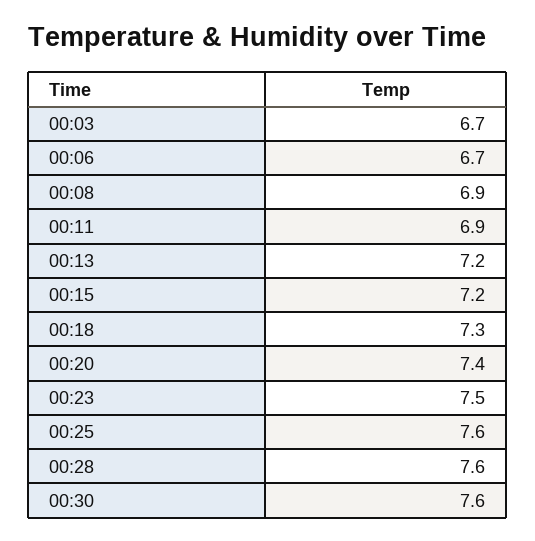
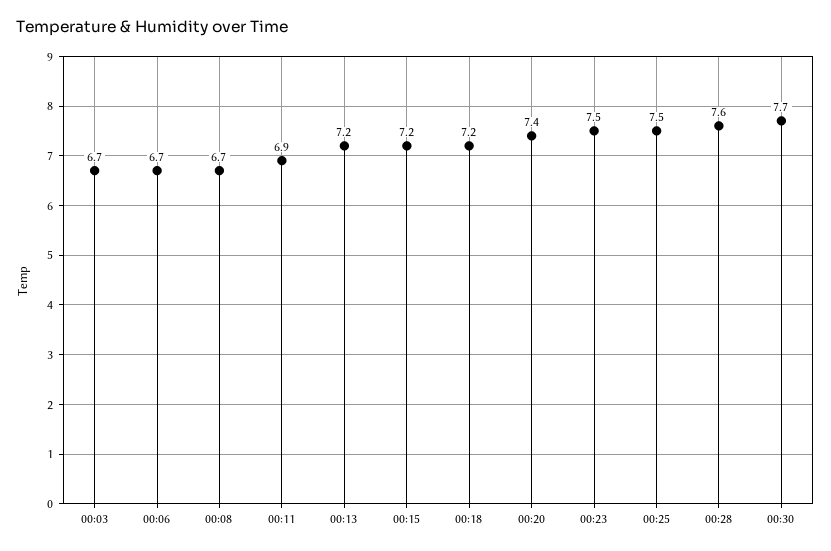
  {
    "00:03": 6.7,
    "00:06": 6.7,
-   "00:08": 6.9,
+   "00:08": 6.7,
    "00:11": 6.9,
    "00:13": 7.2,
    "00:15": 7.2,
-   "00:18": 7.3,
+   "00:18": 7.2,
    "00:20": 7.4,
    "00:23": 7.5,
-   "00:25": 7.6,
+   "00:25": 7.5,
    "00:28": 7.6,
-   "00:30": 7.6
+   "00:30": 7.7
  }

